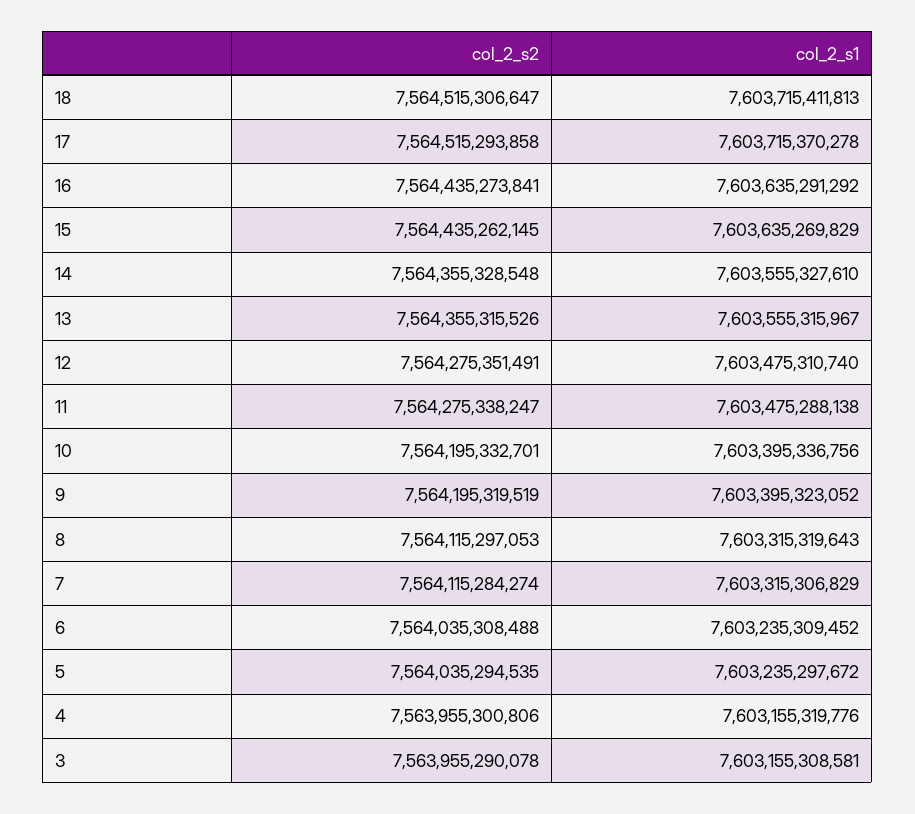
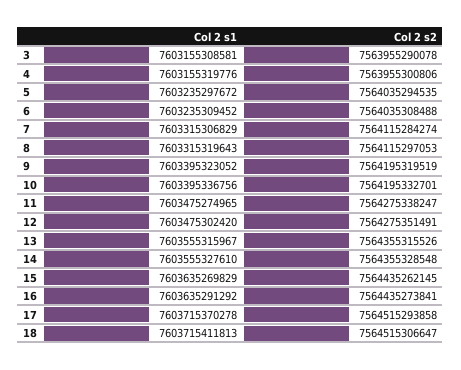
  {
    "col_2_s2": {
      "18": 7564515306647,
      "17": 7564515293858,
      "16": 7564435273841,
      "15": 7564435262145,
      "14": 7564355328548,
      "13": 7564355315526,
      "12": 7564275351491,
      "11": 7564275338247,
      "10": 7564195332701,
      "9": 7564195319519,
      "8": 7564115297053,
      "7": 7564115284274,
      "6": 7564035308488,
      "5": 7564035294535,
      "4": 7563955300806,
      "3": 7563955290078
    },
    "col_2_s1": {
      "18": 7603715411813,
      "17": 7603715370278,
      "16": 7603635291292,
      "15": 7603635269829,
      "14": 7603555327610,
      "13": 7603555315967,
-     "12": 7603475310740,
+     "12": 7603475302420,
-     "11": 7603475288138,
+     "11": 7603475274965,
      "10": 7603395336756,
      "9": 7603395323052,
      "8": 7603315319643,
      "7": 7603315306829,
      "6": 7603235309452,
      "5": 7603235297672,
      "4": 7603155319776,
      "3": 7603155308581
    }
  }

